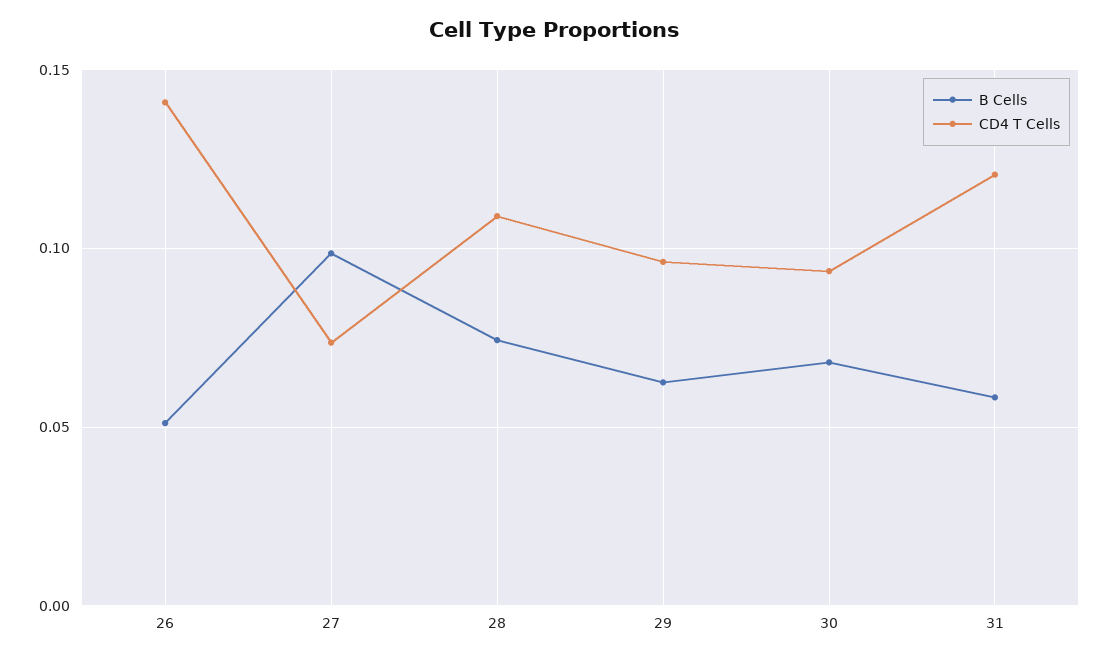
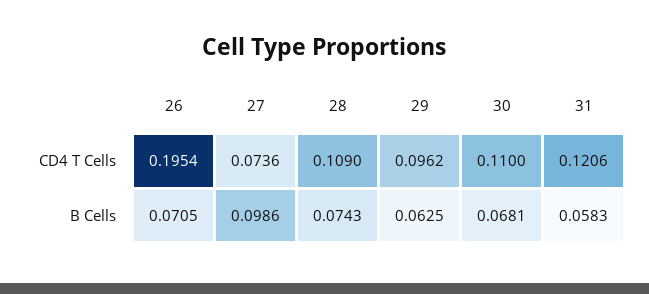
  {
    "B Cells": {
-     "26": 0.05,
+     "26": 0.0705,
      "27": 0.0986,
      "28": 0.0743,
      "29": 0.0625,
      "30": 0.0681,
      "31": 0.0583
    },
    "CD4 T Cells": {
-     "26": 0.14,
+     "26": 0.1954,
      "27": 0.0736,
      "28": 0.109,
      "29": 0.0962,
-     "30": 0.095,
+     "30": 0.11,
      "31": 0.1206
    }
  }

